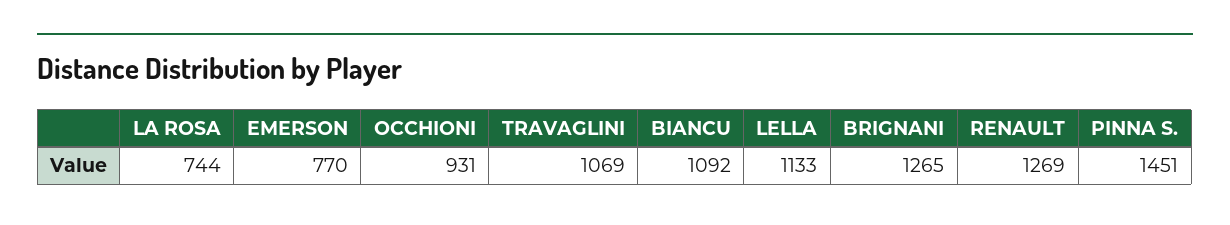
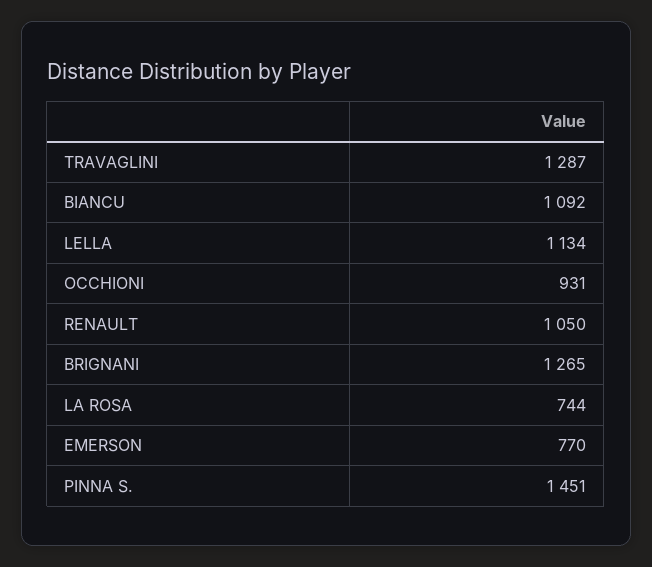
  {
    "LA ROSA": 744,
    "EMERSON": 770,
    "OCCHIONI": 931,
-   "TRAVAGLINI": 1069,
+   "TRAVAGLINI": 1287,
    "BIANCU": 1092,
-   "LELLA": 1133,
+   "LELLA": 1134,
    "BRIGNANI": 1265,
-   "RENAULT": 1269,
+   "RENAULT": 1050,
    "PINNA S.": 1451
  }

